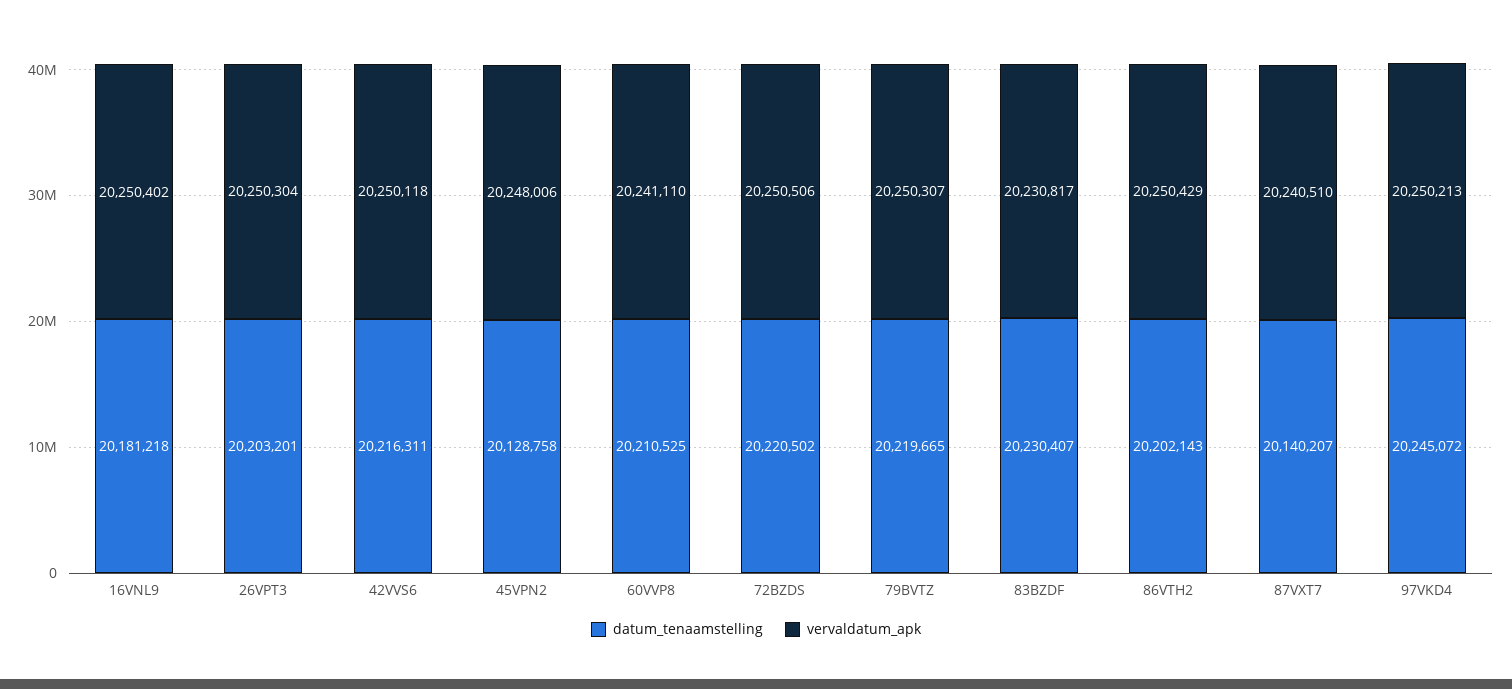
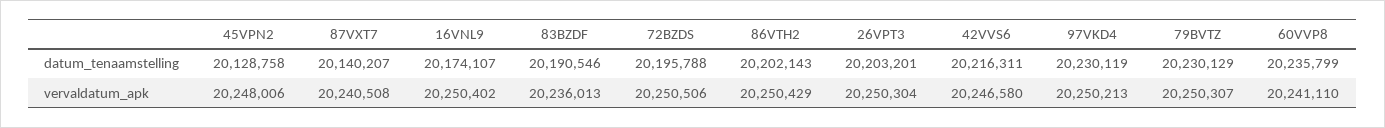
  {
    "datum_tenaamstelling": {
-     "16VNL9": 20181218,
+     "16VNL9": 20174107,
      "26VPT3": 20203201,
      "42VVS6": 20216311,
      "45VPN2": 20128758,
-     "60VVP8": 20210525,
+     "60VVP8": 20235799,
-     "72BZDS": 20220502,
+     "72BZDS": 20195788,
-     "79BVTZ": 20219665,
+     "79BVTZ": 20230129,
-     "83BZDF": 20230407,
+     "83BZDF": 20190546,
      "86VTH2": 20202143,
      "87VXT7": 20140207,
-     "97VKD4": 20245072
+     "97VKD4": 20230119
    },
    "vervaldatum_apk": {
      "16VNL9": 20250402,
      "26VPT3": 20250304,
-     "42VVS6": 20250118,
+     "42VVS6": 20246580,
      "45VPN2": 20248006,
      "60VVP8": 20241110,
      "72BZDS": 20250506,
      "79BVTZ": 20250307,
-     "83BZDF": 20230817,
+     "83BZDF": 20236013,
      "86VTH2": 20250429,
-     "87VXT7": 20240510,
+     "87VXT7": 20240508,
      "97VKD4": 20250213
    }
  }

